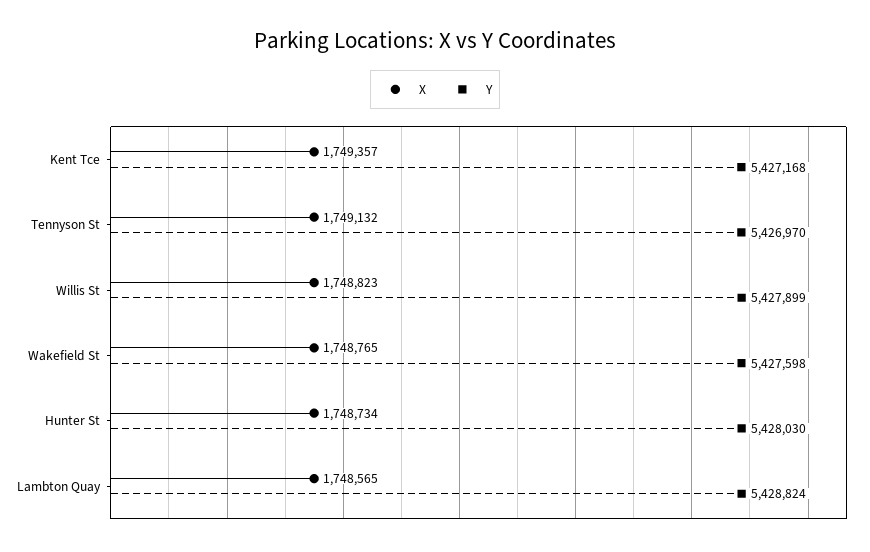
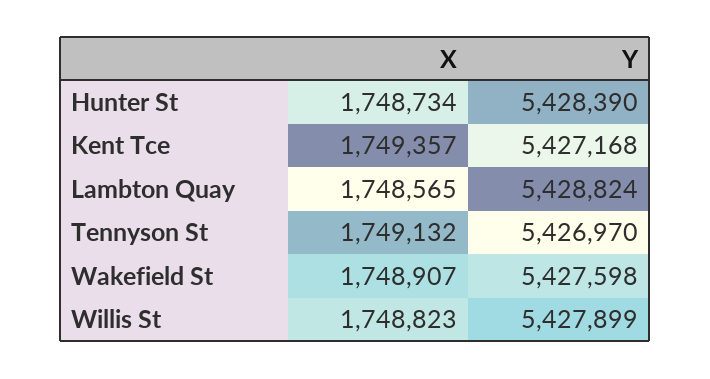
  {
    "X": {
      "Kent Tce": 1749357,
      "Tennyson St": 1749132,
      "Willis St": 1748823,
-     "Wakefield St": 1748765,
+     "Wakefield St": 1748907,
      "Hunter St": 1748734,
      "Lambton Quay": 1748565
    },
    "Y": {
      "Kent Tce": 5427168,
      "Tennyson St": 5426970,
      "Willis St": 5427899,
      "Wakefield St": 5427598,
-     "Hunter St": 5428030,
+     "Hunter St": 5428390,
      "Lambton Quay": 5428824
    }
  }

